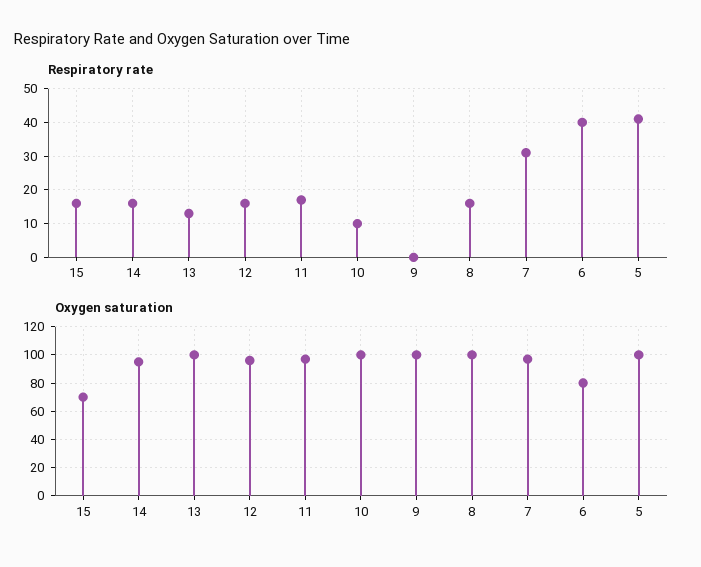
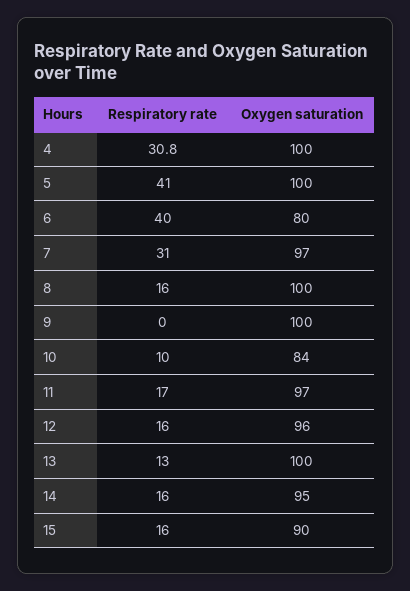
  {
    "Respiratory rate": {
      "15": 16,
      "14": 16,
      "13": 13,
      "12": 16,
      "11": 17,
      "10": 10,
      "9": 0,
      "8": 16,
      "7": 31,
      "6": 40,
-     "5": 41
+     "5": 41,
+     "4": 30.8
    },
    "Oxygen saturation": {
-     "15": 70,
+     "15": 90,
      "14": 95,
      "13": 100,
      "12": 96,
      "11": 97,
-     "10": 100,
+     "10": 84,
      "9": 100,
      "8": 100,
      "7": 97,
      "6": 80,
-     "5": 100
+     "5": 100,
+     "4": 100
    }
  }

